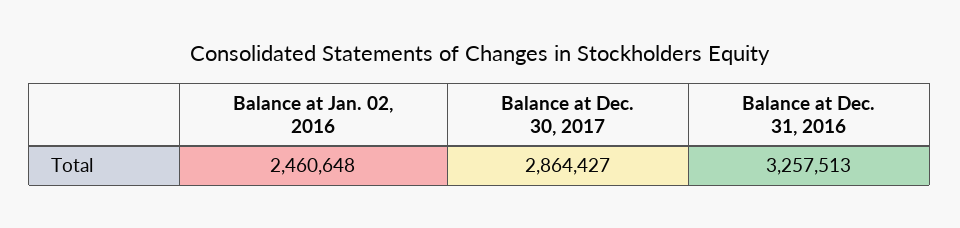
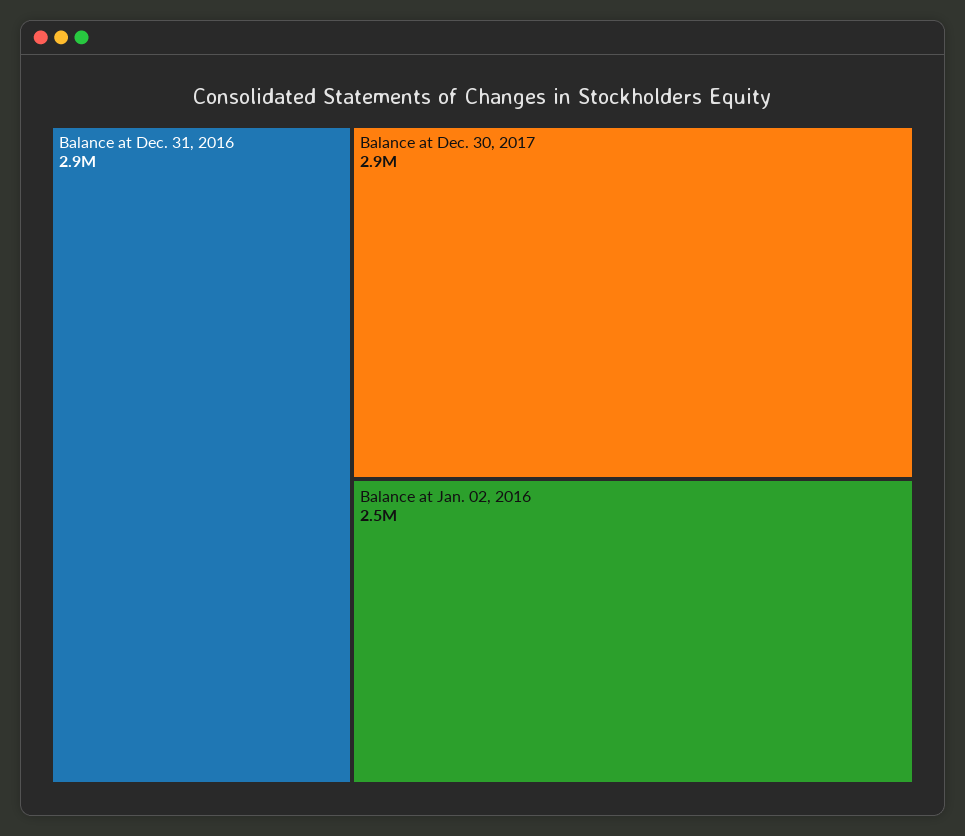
  {
    "Balance at Jan. 02, 2016": 2460648,
    "Balance at Dec. 30, 2017": 2864427,
-   "Balance at Dec. 31, 2016": 3257513
+   "Balance at Dec. 31, 2016": 2900000
  }

